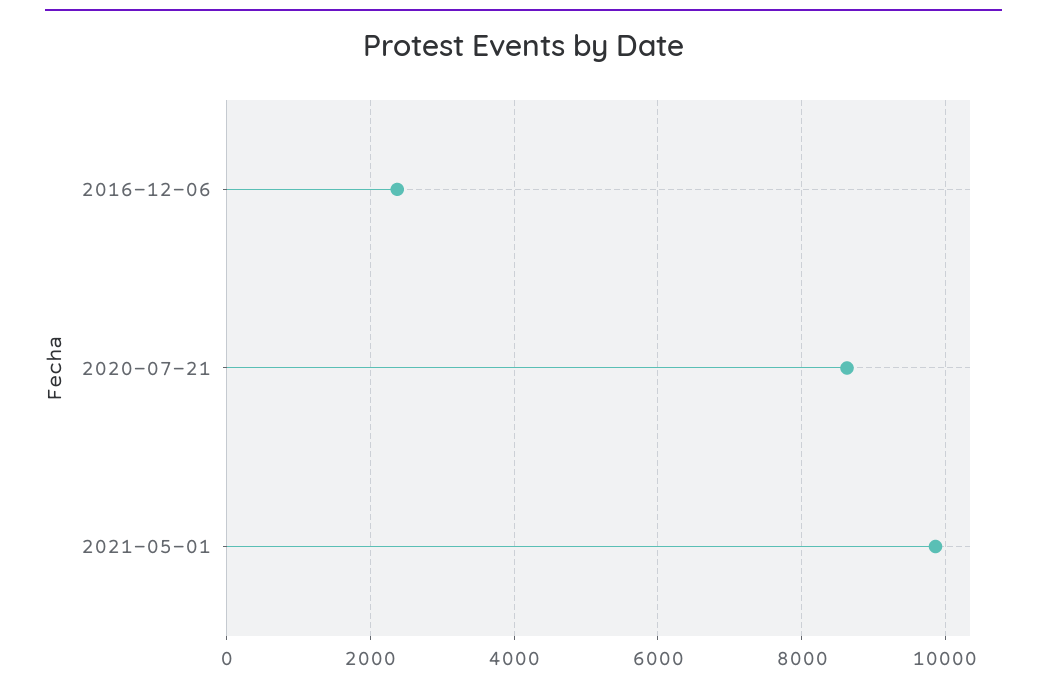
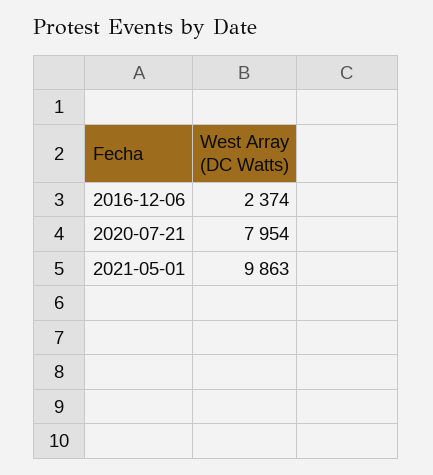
  {
    "2016-12-06": 2374,
-   "2020-07-21": 8600,
+   "2020-07-21": 7954,
    "2021-05-01": 9863
  }

